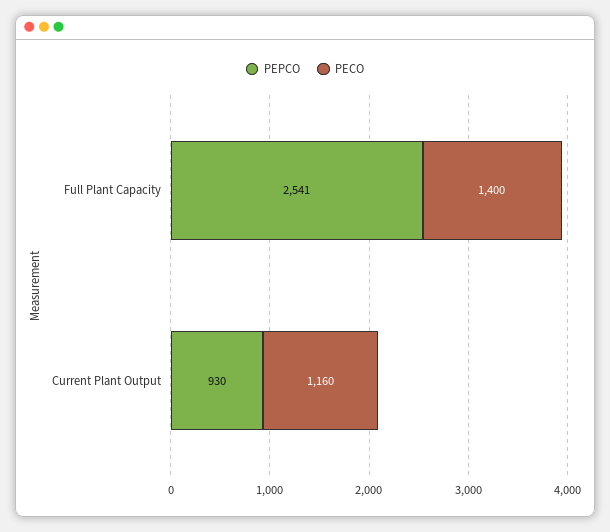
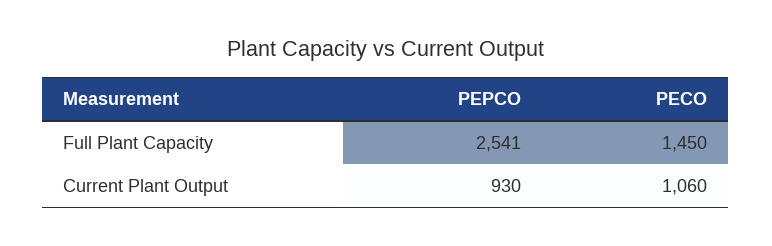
  {
    "PEPCO": {
      "Full Plant Capacity": 2541,
      "Current Plant Output": 930
    },
    "PECO": {
-     "Full Plant Capacity": 1400,
+     "Full Plant Capacity": 1450,
-     "Current Plant Output": 1160
+     "Current Plant Output": 1060
    }
  }

